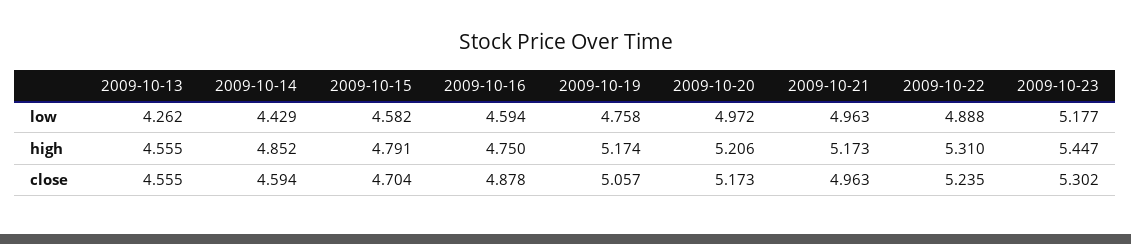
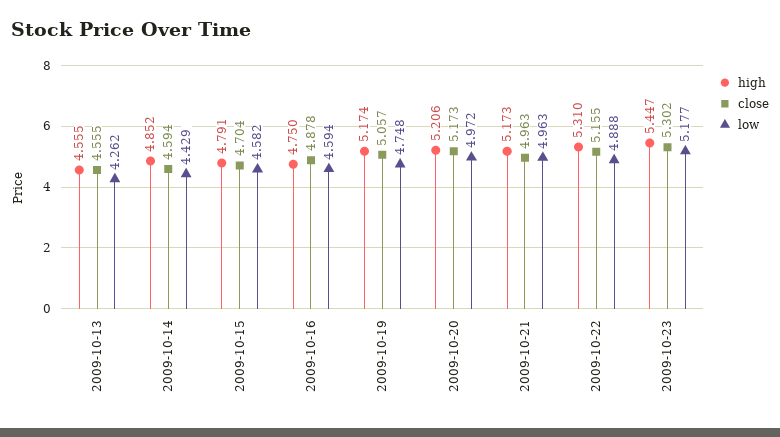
  {
    "low": {
      "2009-10-13": 4.262,
      "2009-10-14": 4.429,
      "2009-10-15": 4.582,
      "2009-10-16": 4.594,
-     "2009-10-19": 4.758,
+     "2009-10-19": 4.748,
      "2009-10-20": 4.972,
      "2009-10-21": 4.963,
      "2009-10-22": 4.888,
      "2009-10-23": 5.177
    },
    "high": {
      "2009-10-13": 4.555,
      "2009-10-14": 4.852,
      "2009-10-15": 4.791,
      "2009-10-16": 4.75,
      "2009-10-19": 5.174,
      "2009-10-20": 5.206,
      "2009-10-21": 5.173,
      "2009-10-22": 5.31,
      "2009-10-23": 5.447
    },
    "close": {
      "2009-10-13": 4.555,
      "2009-10-14": 4.594,
      "2009-10-15": 4.704,
      "2009-10-16": 4.878,
      "2009-10-19": 5.057,
      "2009-10-20": 5.173,
      "2009-10-21": 4.963,
-     "2009-10-22": 5.235,
+     "2009-10-22": 5.155,
      "2009-10-23": 5.302
    }
  }

